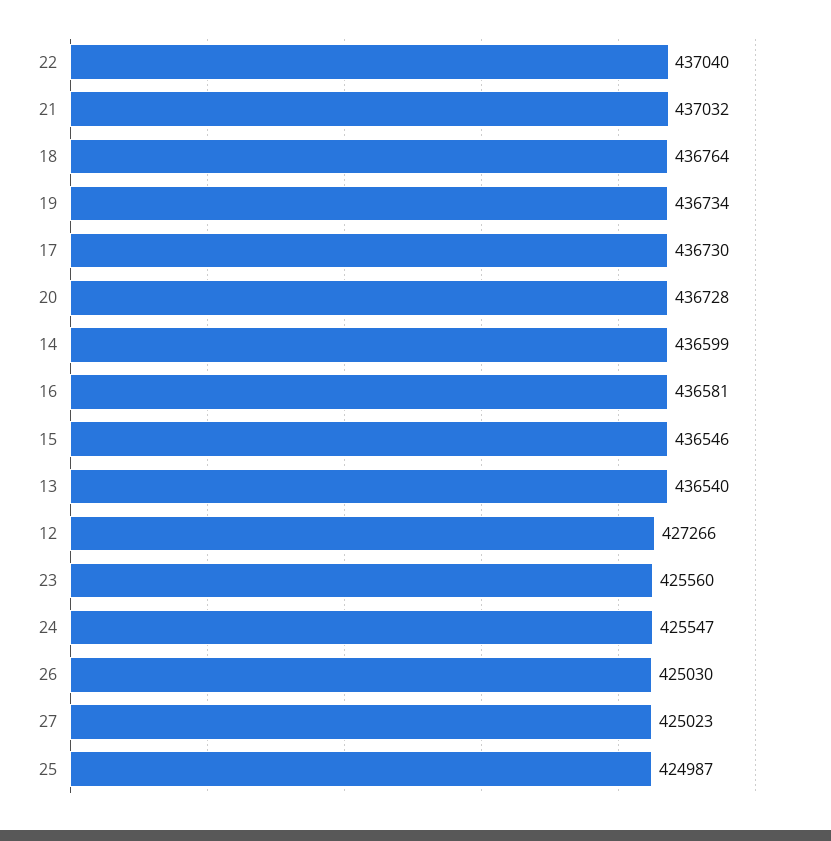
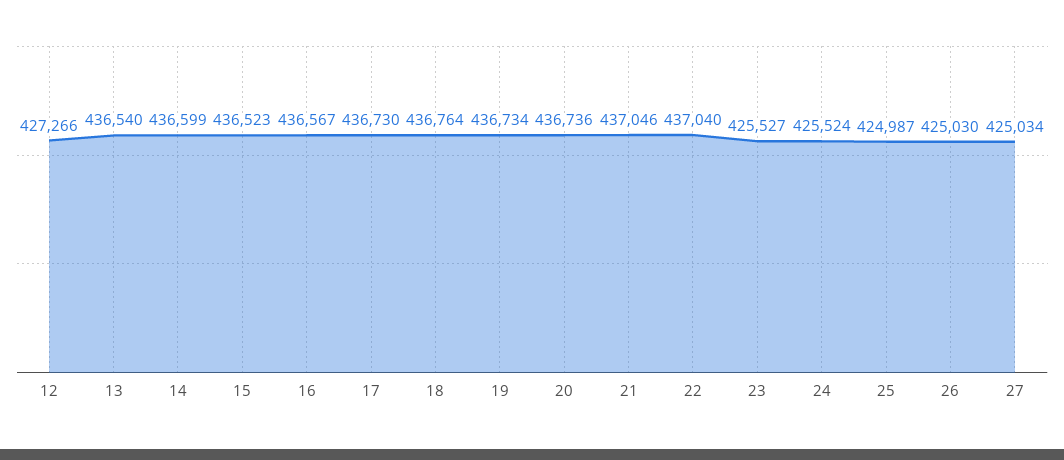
  {
    "22": 437040,
-   "21": 437032,
+   "21": 437046,
    "18": 436764,
    "19": 436734,
    "17": 436730,
-   "20": 436728,
+   "20": 436736,
    "14": 436599,
-   "16": 436581,
+   "16": 436567,
-   "15": 436546,
+   "15": 436523,
    "13": 436540,
    "12": 427266,
-   "23": 425560,
+   "23": 425527,
-   "24": 425547,
+   "24": 425524,
    "26": 425030,
-   "27": 425023,
+   "27": 425034,
    "25": 424987
  }

